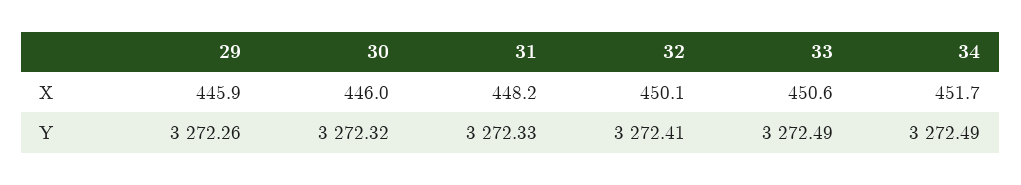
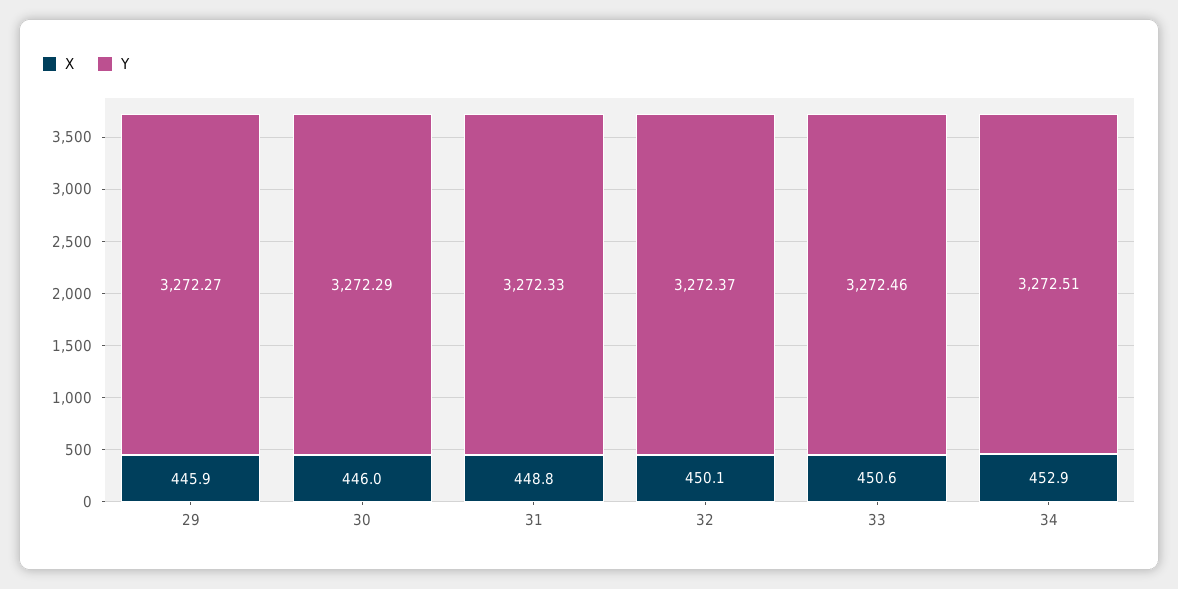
  {
    "X": {
      "29": 445.9,
      "30": 446,
-     "31": 448.2,
+     "31": 448.8,
      "32": 450.1,
      "33": 450.6,
-     "34": 451.7
+     "34": 452.9
    },
    "Y": {
-     "29": 3272.26,
+     "29": 3272.27,
-     "30": 3272.32,
+     "30": 3272.29,
      "31": 3272.33,
-     "32": 3272.41,
+     "32": 3272.37,
-     "33": 3272.49,
+     "33": 3272.46,
-     "34": 3272.49
+     "34": 3272.51
    }
  }

